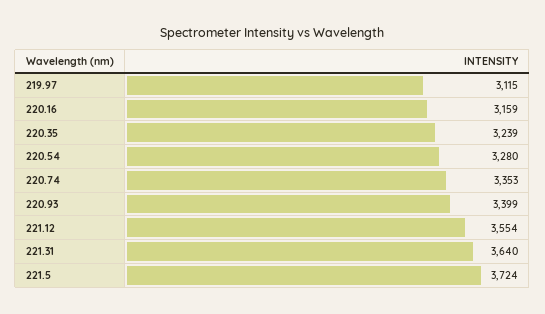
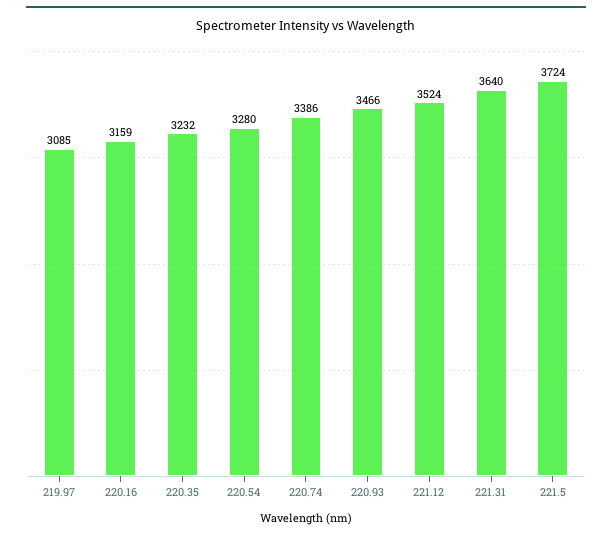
  {
-   "219.97": 3115,
+   "219.97": 3085,
    "220.16": 3159,
-   "220.35": 3239,
+   "220.35": 3232,
    "220.54": 3280,
-   "220.74": 3353,
+   "220.74": 3386,
-   "220.93": 3399,
+   "220.93": 3466,
-   "221.12": 3554,
+   "221.12": 3524,
    "221.31": 3640,
    "221.5": 3724
  }

